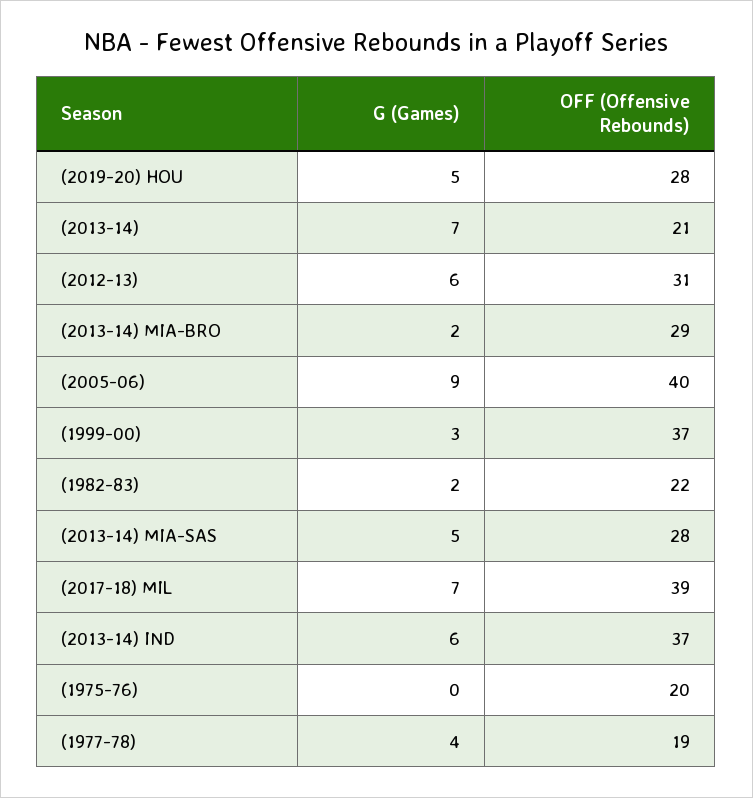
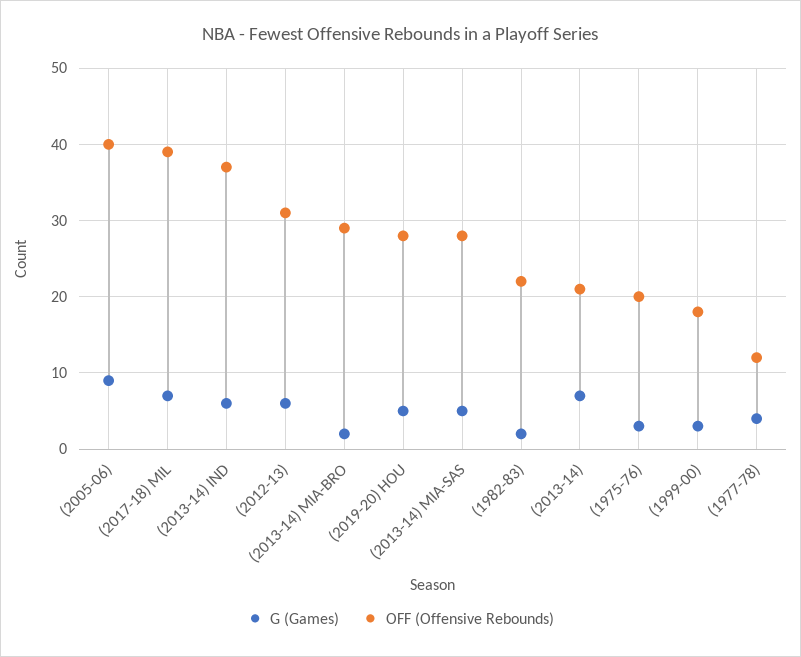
  {
    "G (Games)": {
      "(2019-20) HOU": 5,
      "(2013-14)": 7,
      "(2012-13)": 6,
      "(2013-14) MIA-BRO": 2,
      "(2005-06)": 9,
      "(1999-00)": 3,
      "(1982-83)": 2,
      "(2013-14) MIA-SAS": 5,
      "(2017-18) MIL": 7,
      "(2013-14) IND": 6,
-     "(1975-76)": 0,
+     "(1975-76)": 3,
      "(1977-78)": 4
    },
    "OFF (Offensive Rebounds)": {
      "(2019-20) HOU": 28,
      "(2013-14)": 21,
      "(2012-13)": 31,
      "(2013-14) MIA-BRO": 29,
      "(2005-06)": 40,
-     "(1999-00)": 37,
+     "(1999-00)": 18,
      "(1982-83)": 22,
      "(2013-14) MIA-SAS": 28,
      "(2017-18) MIL": 39,
      "(2013-14) IND": 37,
      "(1975-76)": 20,
-     "(1977-78)": 19
+     "(1977-78)": 12
    }
  }

